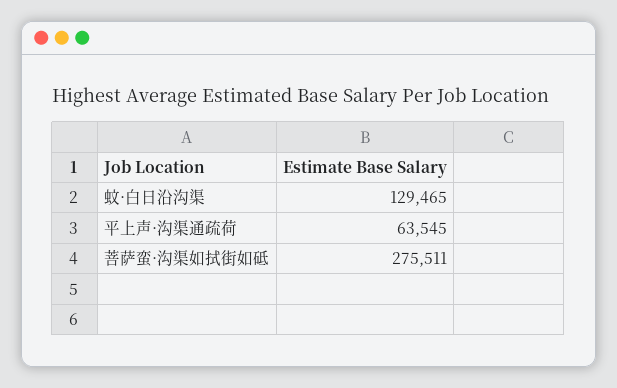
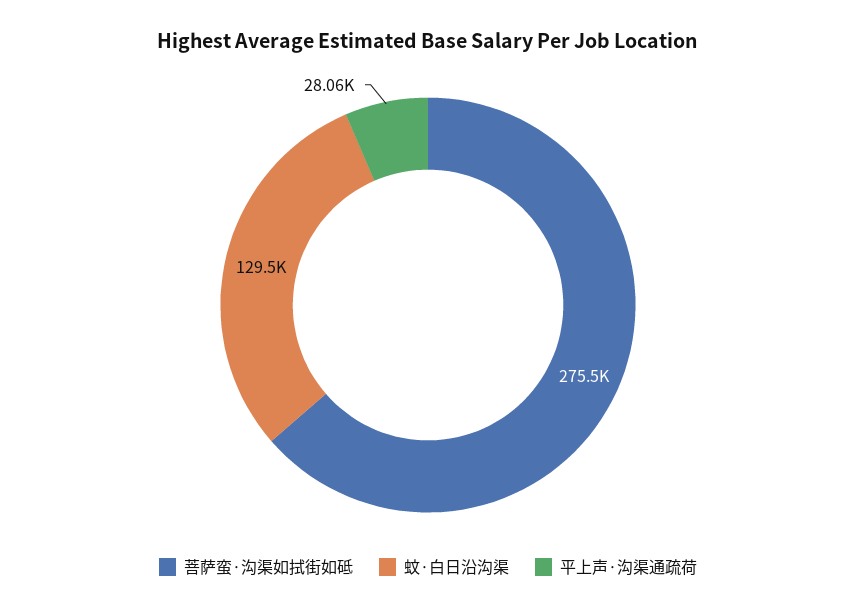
  {
    "蚊·白日沿沟渠": 129465,
-   "平上声·沟渠通疏荷": 63545,
+   "平上声·沟渠通疏荷": 28060,
    "菩萨蛮·沟渠如拭街如砥": 275511
  }

